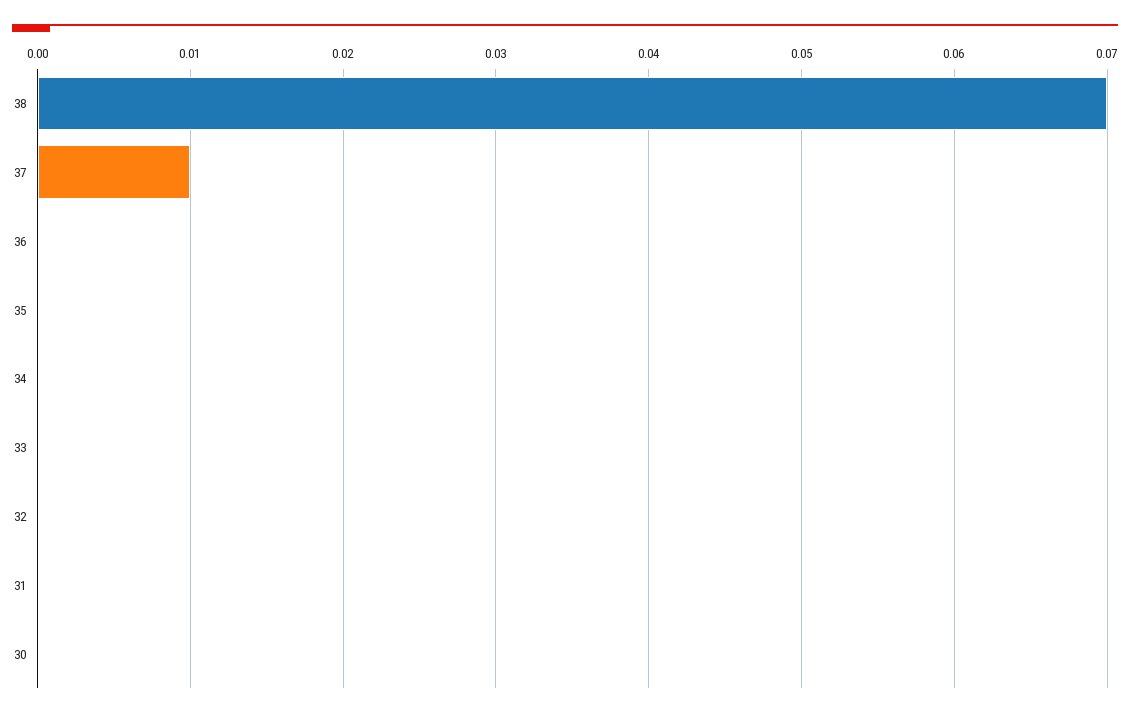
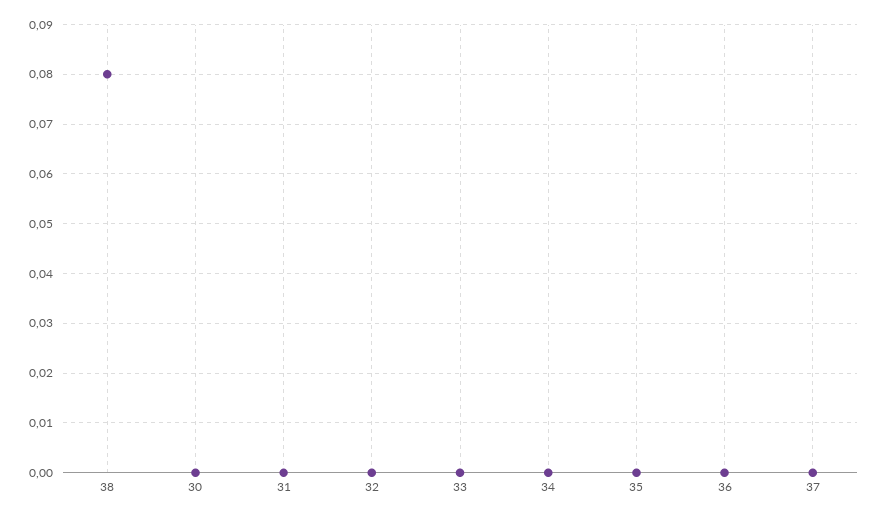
  {
-   "38": 0.07,
+   "38": 0.08,
-   "37": 0.01,
+   "37": 0,
    "36": 0,
    "35": 0,
    "34": 0,
    "33": 0,
    "32": 0,
    "31": 0,
    "30": 0
  }

